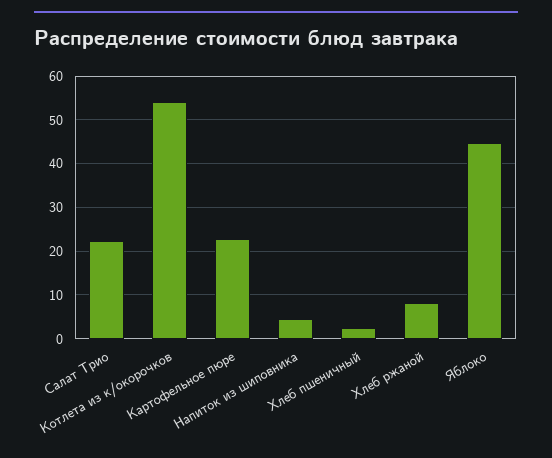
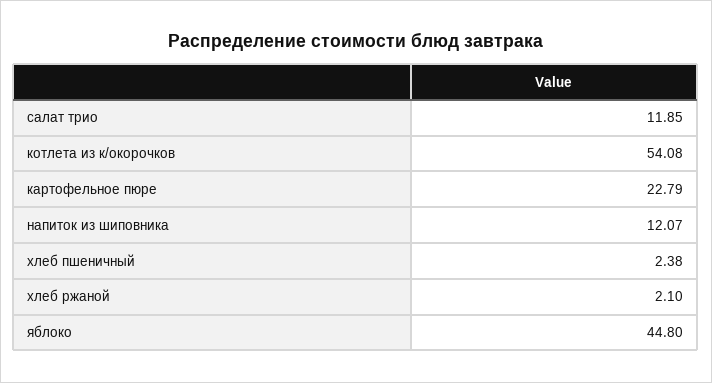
  {
-   "Салат Трио": 22,
+   "Салат Трио": 11.85,
    "Котлета из к/окорочков": 54.08,
    "Картофельное пюре": 22.79,
-   "Напиток из шиповника": 4,
+   "Напиток из шиповника": 12.07,
    "Хлеб пшеничный": 2.38,
-   "Хлеб ржаной": 8,
+   "Хлеб ржаной": 2.1,
    "Яблоко": 44.8
  }

